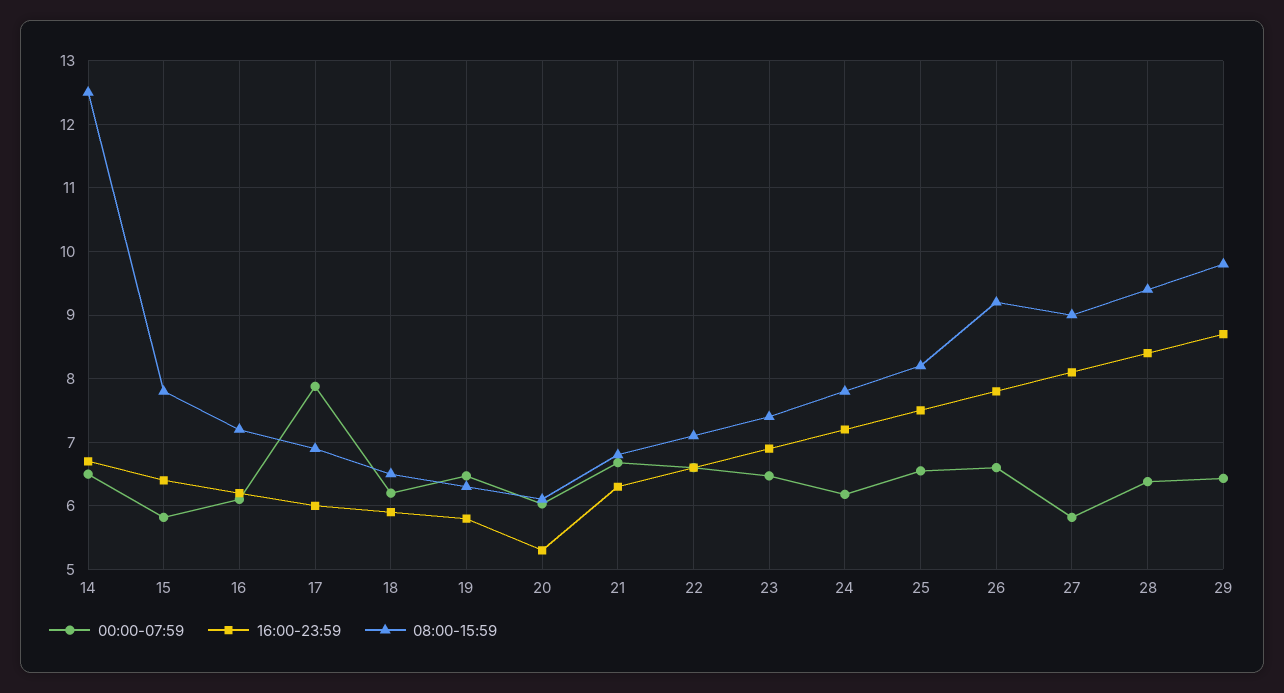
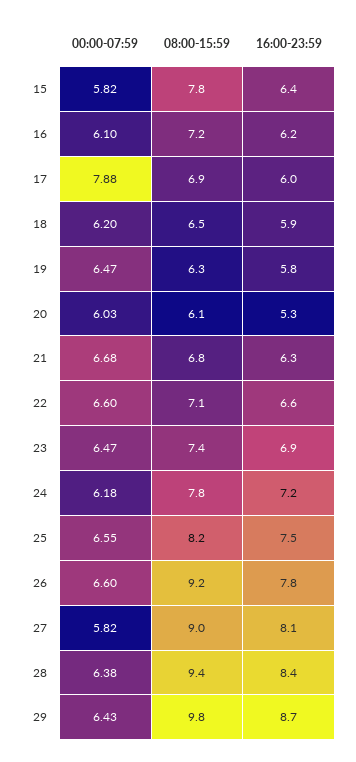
  {
    "00:00-07:59": {
-     "14": 6.5,
      "15": 5.82,
      "16": 6.1,
      "17": 7.88,
      "18": 6.2,
      "19": 6.47,
      "20": 6.03,
      "21": 6.68,
      "22": 6.6,
      "23": 6.47,
      "24": 6.18,
      "25": 6.55,
      "26": 6.6,
      "27": 5.82,
      "28": 6.38,
      "29": 6.43
    },
    "16:00-23:59": {
-     "14": 6.7,
      "15": 6.4,
      "16": 6.2,
      "17": 6,
      "18": 5.9,
      "19": 5.8,
      "20": 5.3,
      "21": 6.3,
      "22": 6.6,
      "23": 6.9,
      "24": 7.2,
      "25": 7.5,
      "26": 7.8,
      "27": 8.1,
      "28": 8.4,
      "29": 8.7
    },
    "08:00-15:59": {
-     "14": 12.5,
      "15": 7.8,
      "16": 7.2,
      "17": 6.9,
      "18": 6.5,
      "19": 6.3,
      "20": 6.1,
      "21": 6.8,
      "22": 7.1,
      "23": 7.4,
      "24": 7.8,
      "25": 8.2,
      "26": 9.2,
      "27": 9,
      "28": 9.4,
      "29": 9.8
    }
  }

